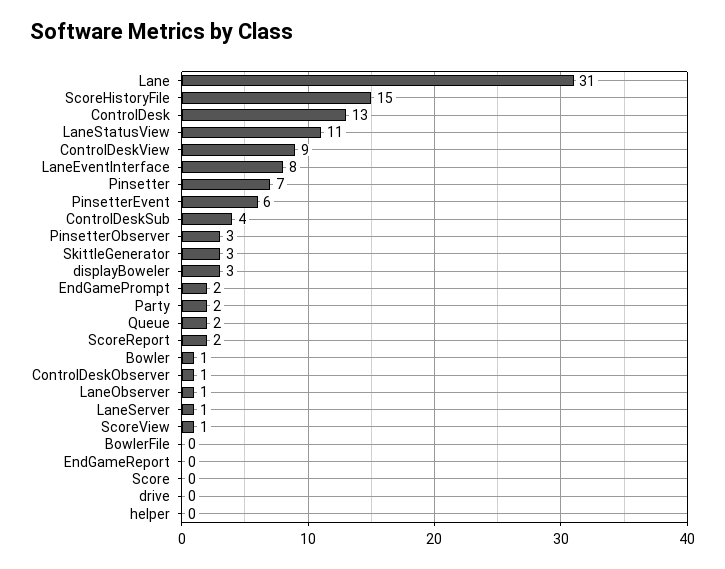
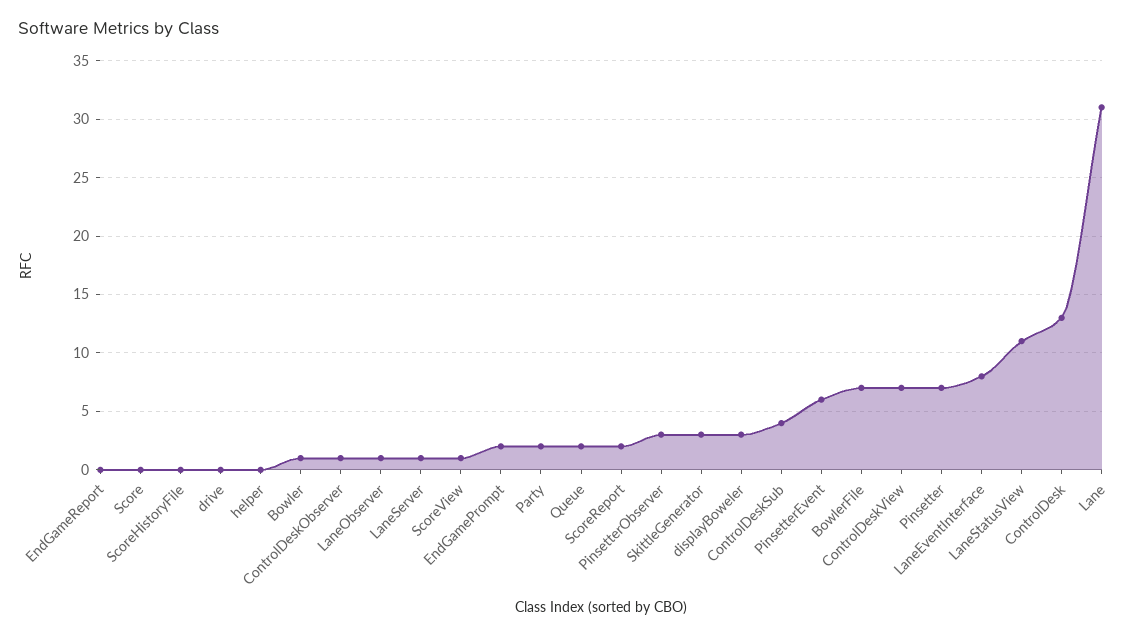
  {
    "Lane": 31,
-   "ScoreHistoryFile": 15,
+   "ScoreHistoryFile": 0,
    "ControlDesk": 13,
    "LaneStatusView": 11,
-   "ControlDeskView": 9,
+   "ControlDeskView": 7,
    "LaneEventInterface": 8,
    "Pinsetter": 7,
    "PinsetterEvent": 6,
    "ControlDeskSub": 4,
    "PinsetterObserver": 3,
    "SkittleGenerator": 3,
    "displayBoweler": 3,
    "EndGamePrompt": 2,
    "Party": 2,
    "Queue": 2,
    "ScoreReport": 2,
    "Bowler": 1,
    "ControlDeskObserver": 1,
    "LaneObserver": 1,
    "LaneServer": 1,
    "ScoreView": 1,
-   "BowlerFile": 0,
+   "BowlerFile": 7,
    "EndGameReport": 0,
    "Score": 0,
    "drive": 0,
    "helper": 0
  }

